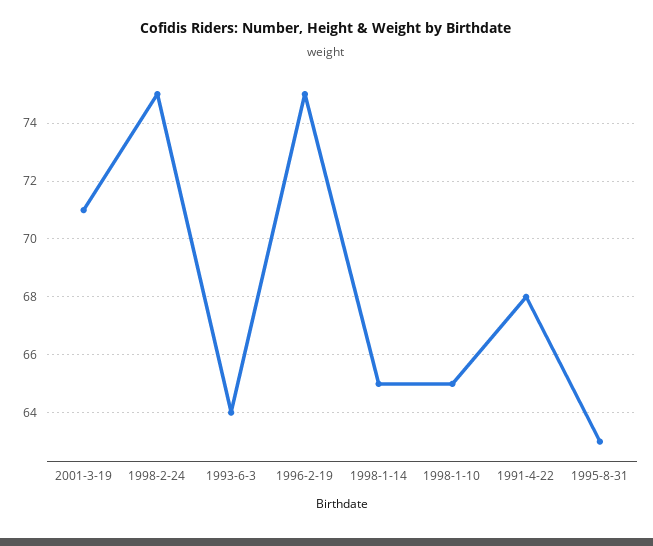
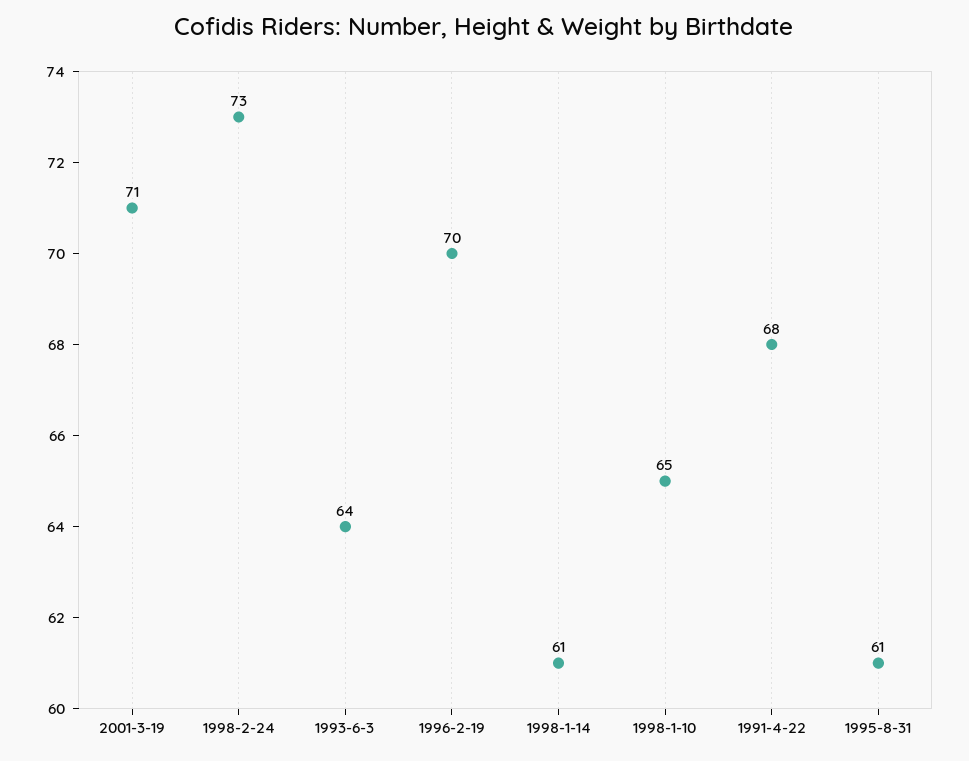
  {
    "2001-3-19": 71,
-   "1998-2-24": 75,
+   "1998-2-24": 73,
    "1993-6-3": 64,
-   "1996-2-19": 75,
+   "1996-2-19": 70,
-   "1998-1-14": 65,
+   "1998-1-14": 61,
    "1998-1-10": 65,
    "1991-4-22": 68,
-   "1995-8-31": 63
+   "1995-8-31": 61
  }

